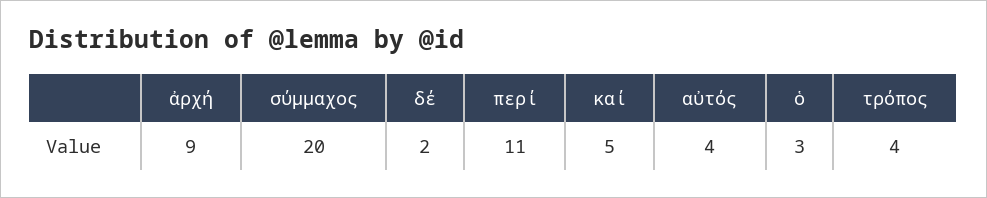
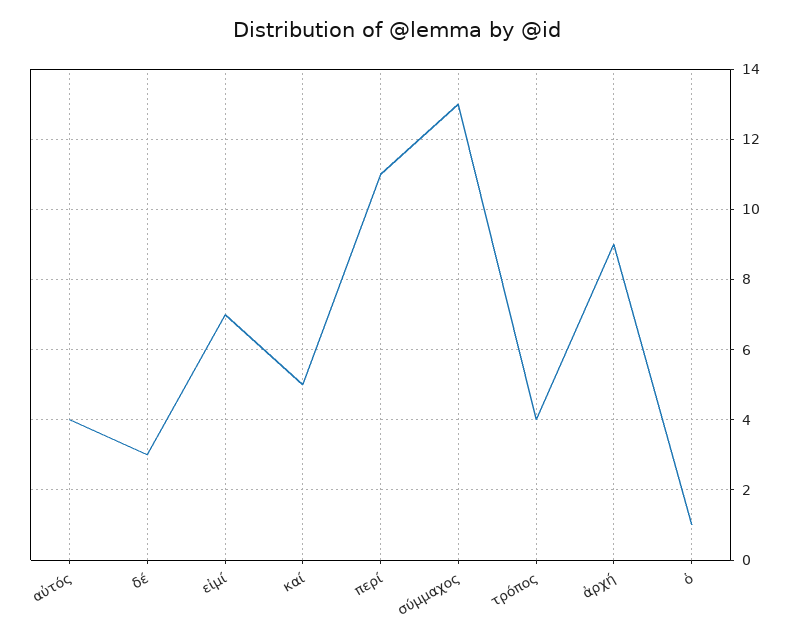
  {
    "ἀρχή": 9,
-   "σύμμαχος": 20,
+   "σύμμαχος": 13,
-   "δέ": 2,
+   "δέ": 3,
    "περί": 11,
    "καί": 5,
    "αὐτός": 4,
-   "ὁ": 3,
+   "ὁ": 1,
-   "τρόπος": 4
+   "τρόπος": 4,
+   "εἰμί": 7
  }

